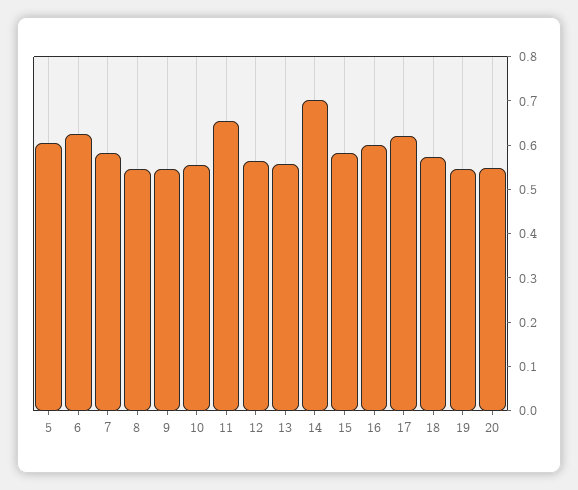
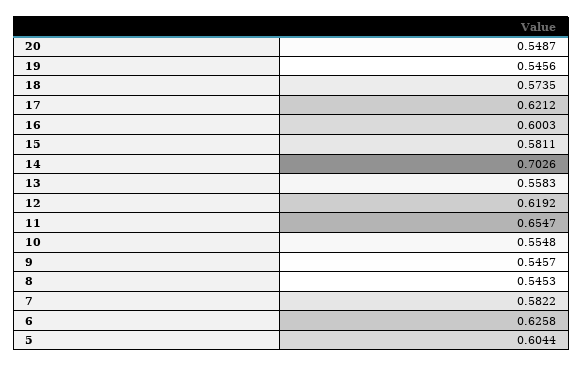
  {
    "5": 0.6044,
    "6": 0.6258,
    "7": 0.5822,
    "8": 0.5453,
    "9": 0.5457,
    "10": 0.5548,
    "11": 0.6547,
-   "12": 0.56,
+   "12": 0.6192,
    "13": 0.5583,
    "14": 0.7026,
    "15": 0.5811,
    "16": 0.6003,
    "17": 0.6212,
    "18": 0.5735,
    "19": 0.5456,
    "20": 0.5487
  }

